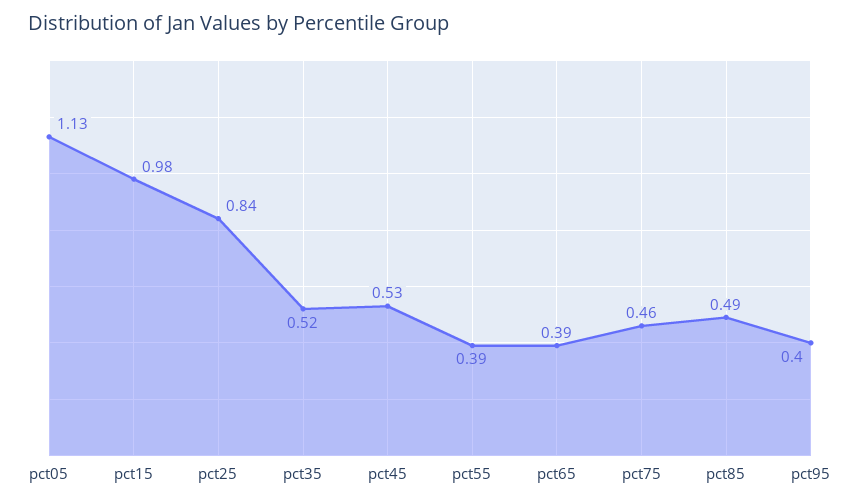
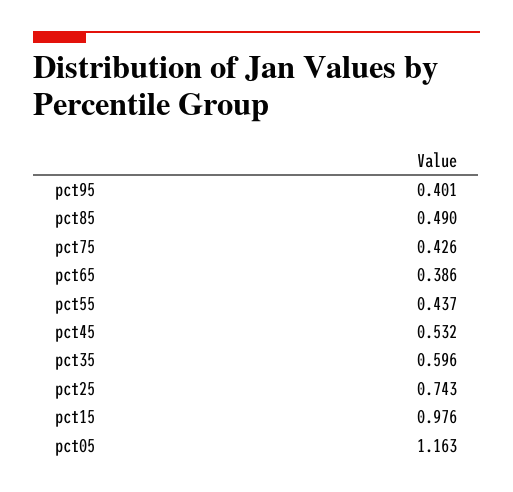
  {
-   "pct05": 1.13,
+   "pct05": 1.163,
    "pct15": 0.976,
-   "pct25": 0.84,
+   "pct25": 0.743,
-   "pct35": 0.52,
+   "pct35": 0.596,
    "pct45": 0.532,
-   "pct55": 0.39,
+   "pct55": 0.437,
    "pct65": 0.386,
-   "pct75": 0.46,
+   "pct75": 0.426,
    "pct85": 0.49,
    "pct95": 0.401
  }

